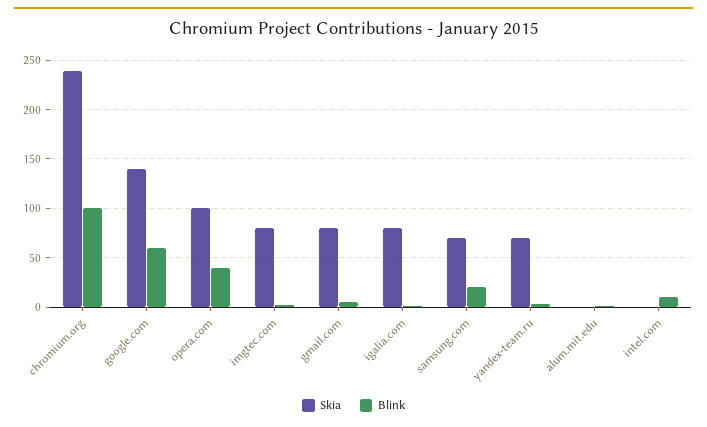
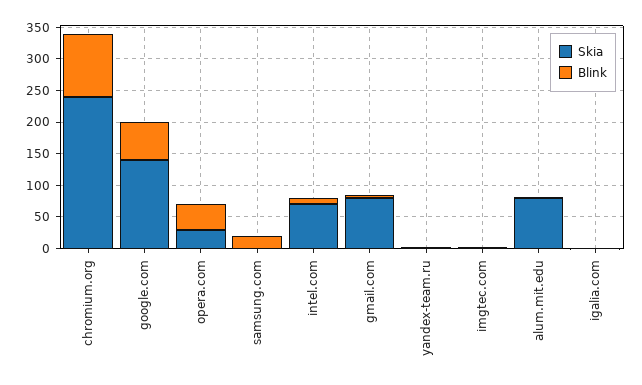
  {
    "Skia": {
      "chromium.org": 240,
      "google.com": 140,
-     "opera.com": 100,
+     "opera.com": 25,
-     "imgtec.com": 80,
+     "imgtec.com": 0,
      "gmail.com": 80,
-     "igalia.com": 80,
+     "igalia.com": 0,
-     "samsung.com": 70,
+     "samsung.com": 0,
-     "yandex-team.ru": 70,
+     "yandex-team.ru": 0,
-     "alum.mit.edu": 0,
+     "alum.mit.edu": 75,
-     "intel.com": 0
+     "intel.com": 75
    },
    "Blink": {
      "chromium.org": 100,
      "google.com": 60,
      "opera.com": 40,
      "imgtec.com": 0,
      "gmail.com": 10,
      "igalia.com": 0,
      "samsung.com": 20,
      "yandex-team.ru": 0,
      "alum.mit.edu": 0,
      "intel.com": 10
    }
  }

